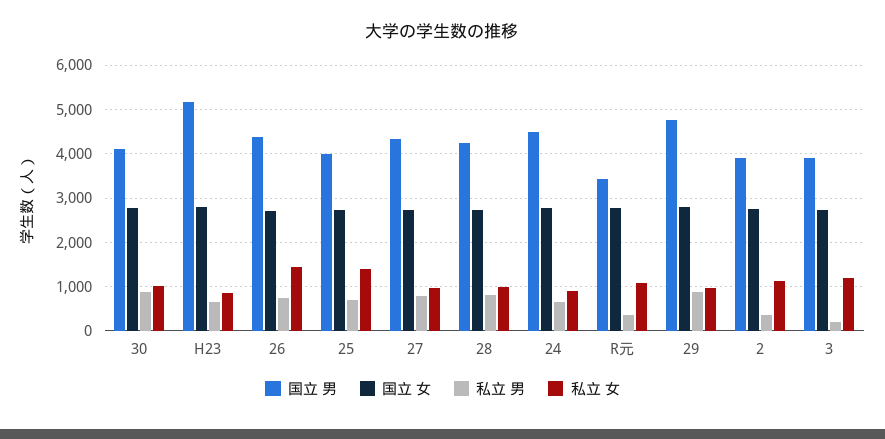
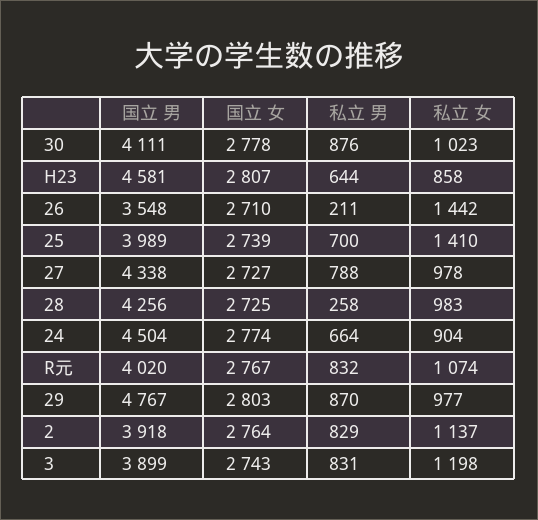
  {
    "国立 男": {
      "30": 4111,
-     "H23": 5200,
+     "H23": 4581,
-     "26": 4400,
+     "26": 3548,
      "25": 3989,
      "27": 4338,
      "28": 4256,
      "24": 4504,
-     "R元": 3400,
+     "R元": 4020,
      "29": 4767,
      "2": 3918,
      "3": 3899
    },
    "国立 女": {
      "30": 2778,
      "H23": 2807,
      "26": 2710,
      "25": 2739,
      "27": 2727,
      "28": 2725,
      "24": 2774,
      "R元": 2767,
      "29": 2803,
      "2": 2764,
      "3": 2743
    },
    "私立 男": {
      "30": 876,
      "H23": 644,
-     "26": 800,
+     "26": 211,
      "25": 700,
      "27": 788,
-     "28": 800,
+     "28": 258,
      "24": 664,
-     "R元": 400,
+     "R元": 832,
      "29": 870,
-     "2": 400,
+     "2": 829,
-     "3": 200
+     "3": 831
    },
    "私立 女": {
      "30": 1023,
      "H23": 858,
      "26": 1442,
      "25": 1410,
      "27": 978,
      "28": 983,
      "24": 904,
      "R元": 1074,
      "29": 977,
      "2": 1137,
      "3": 1198
    }
  }

